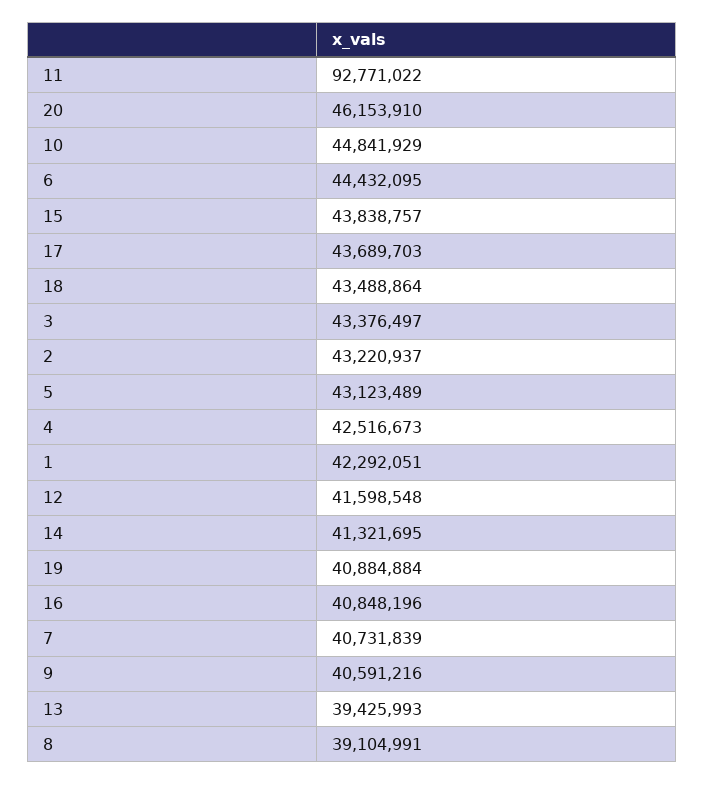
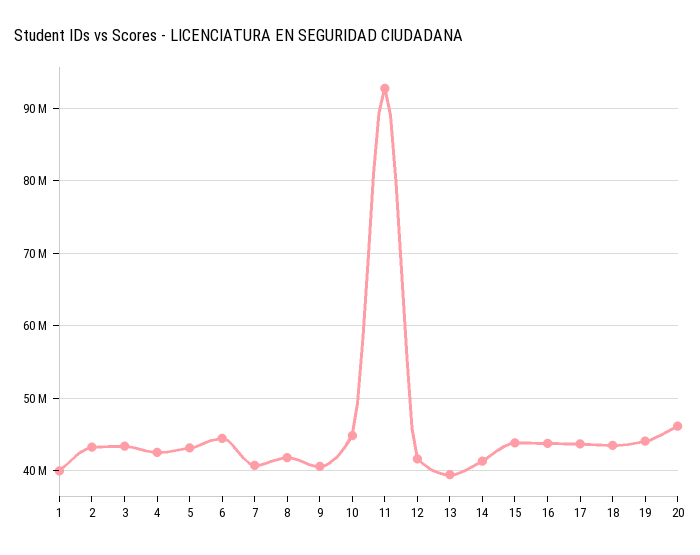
  {
    "11": 92771022,
    "20": 46153910,
    "10": 44841929,
    "6": 44432095,
    "15": 43838757,
    "17": 43689703,
    "18": 43488864,
    "3": 43376497,
    "2": 43220937,
    "5": 43123489,
    "4": 42516673,
-   "1": 42292051,
+   "1": 40000000,
    "12": 41598548,
    "14": 41321695,
-   "19": 40884884,
+   "19": 44000000,
-   "16": 40848196,
+   "16": 44000000,
    "7": 40731839,
    "9": 40591216,
    "13": 39425993,
-   "8": 39104991
+   "8": 42000000
  }

